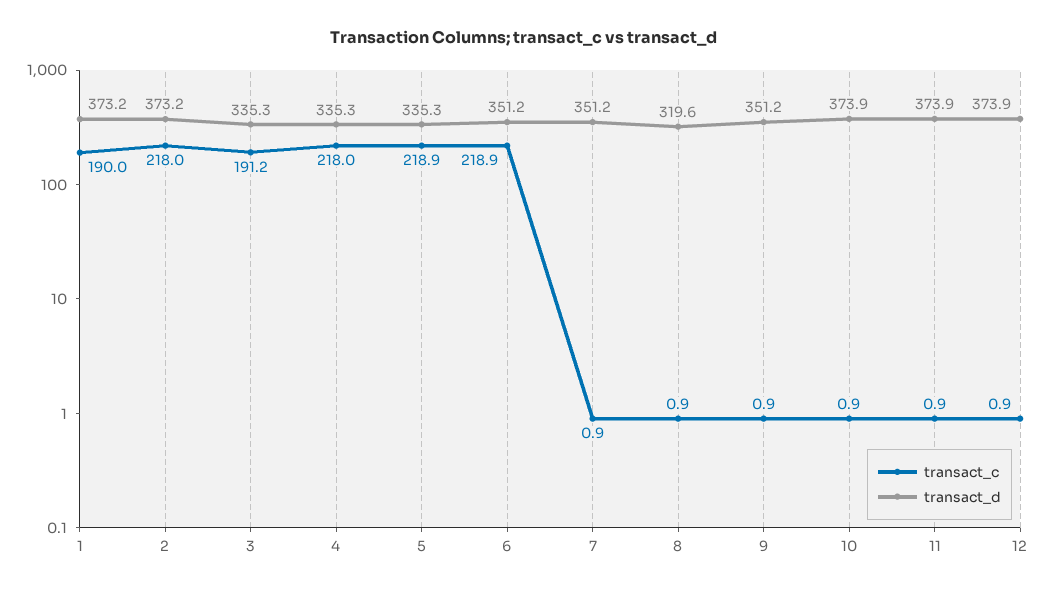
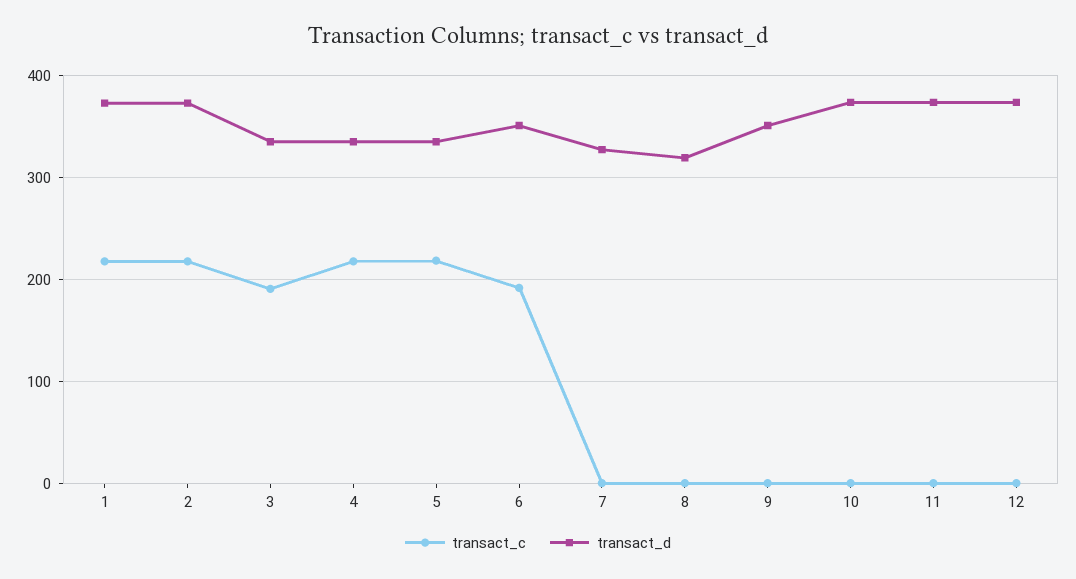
  {
    "transact_c": {
-     "1": 190,
+     "1": 220,
      "2": 218,
      "3": 191.2,
      "4": 218,
      "5": 218.9,
-     "6": 218.9,
+     "6": 190,
      "7": 0.9,
      "8": 0.9,
      "9": 0.9,
      "10": 0.9,
      "11": 0.9,
      "12": 0.9
    },
    "transact_d": {
      "1": 373.2,
      "2": 373.2,
      "3": 335.3,
      "4": 335.3,
      "5": 335.3,
      "6": 351.2,
-     "7": 351.2,
+     "7": 330,
      "8": 319.6,
      "9": 351.2,
      "10": 373.9,
      "11": 373.9,
      "12": 373.9
    }
  }

